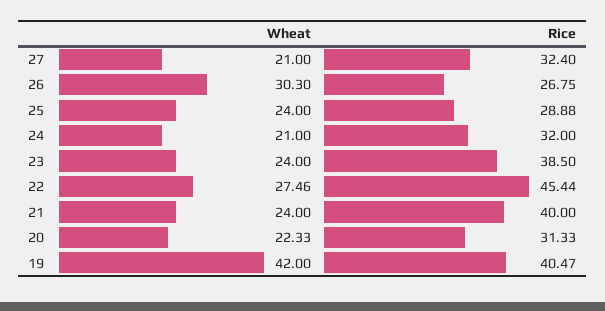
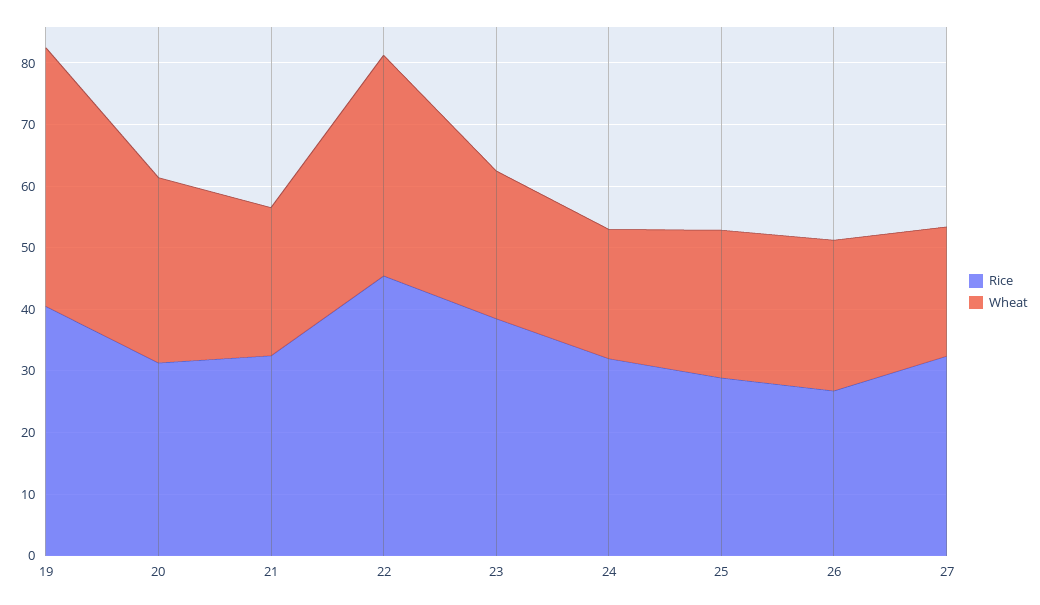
  {
    "Wheat": {
      "27": 21,
-     "26": 30.3,
+     "26": 24,
      "25": 24,
      "24": 21,
      "23": 24,
-     "22": 27.46,
+     "22": 36,
      "21": 24,
-     "20": 22.33,
+     "20": 30,
      "19": 42
    },
    "Rice": {
      "27": 32.4,
      "26": 26.75,
      "25": 28.88,
      "24": 32,
      "23": 38.5,
      "22": 45.44,
-     "21": 40,
+     "21": 32,
      "20": 31.33,
      "19": 40.47
    }
  }

